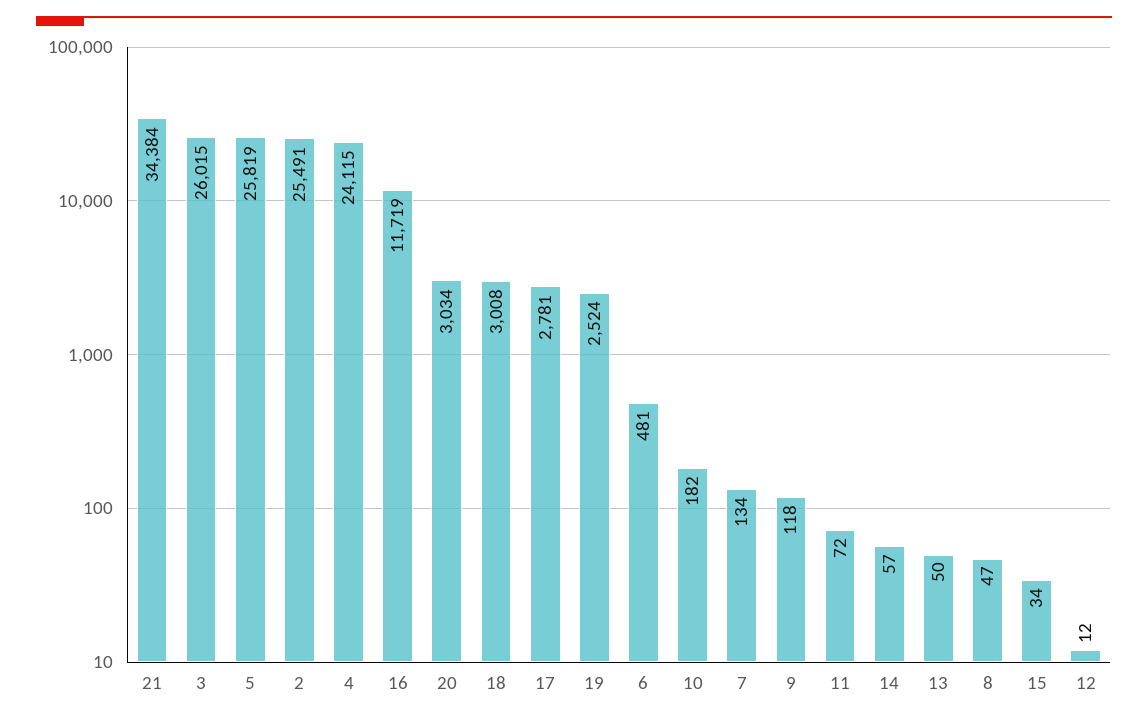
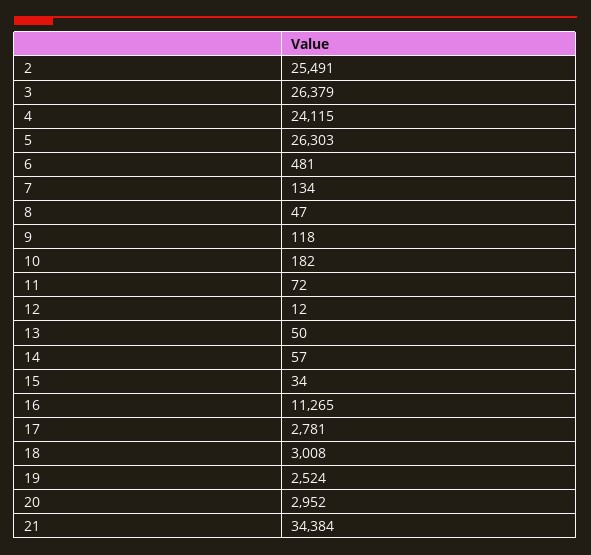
  {
    "21": 34384,
-   "3": 26015,
+   "3": 26379,
-   "5": 25819,
+   "5": 26303,
    "2": 25491,
    "4": 24115,
-   "16": 11719,
+   "16": 11265,
-   "20": 3034,
+   "20": 2952,
    "18": 3008,
    "17": 2781,
    "19": 2524,
    "6": 481,
    "10": 182,
    "7": 134,
    "9": 118,
    "11": 72,
    "14": 57,
    "13": 50,
    "8": 47,
    "15": 34,
    "12": 12
  }

